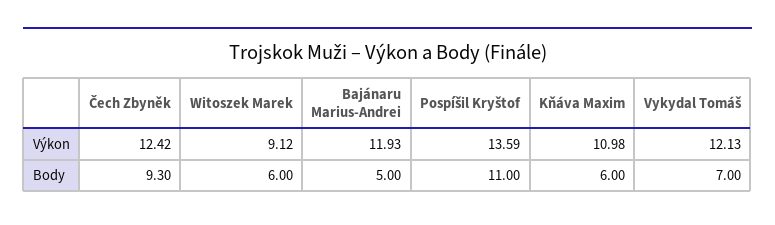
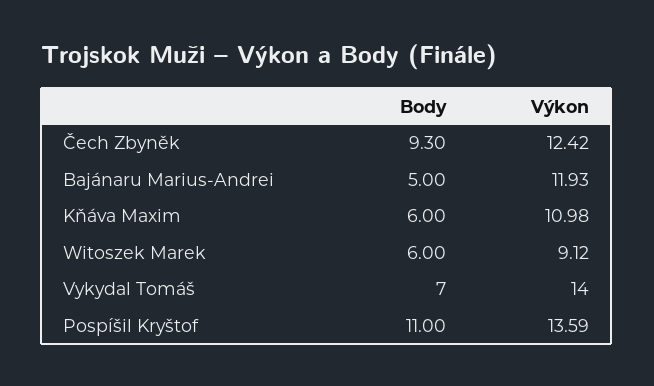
  {
    "Čech Zbyněk": {
      "Výkon": 12.42,
      "Body": 9.3
    },
    "Witoszek Marek": {
      "Výkon": 9.12,
      "Body": 6
    },
    "Bajánaru Marius-Andrei": {
      "Výkon": 11.93,
      "Body": 5
    },
    "Pospíšil Kryštof": {
      "Výkon": 13.59,
      "Body": 11
    },
    "Kňáva Maxim": {
      "Výkon": 10.98,
      "Body": 6
    },
    "Vykydal Tomáš": {
-     "Výkon": 12.13,
+     "Výkon": 14,
      "Body": 7
    }
  }

